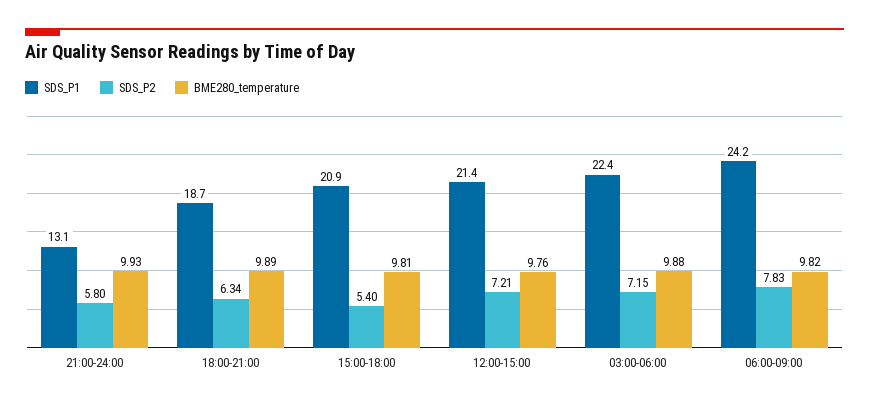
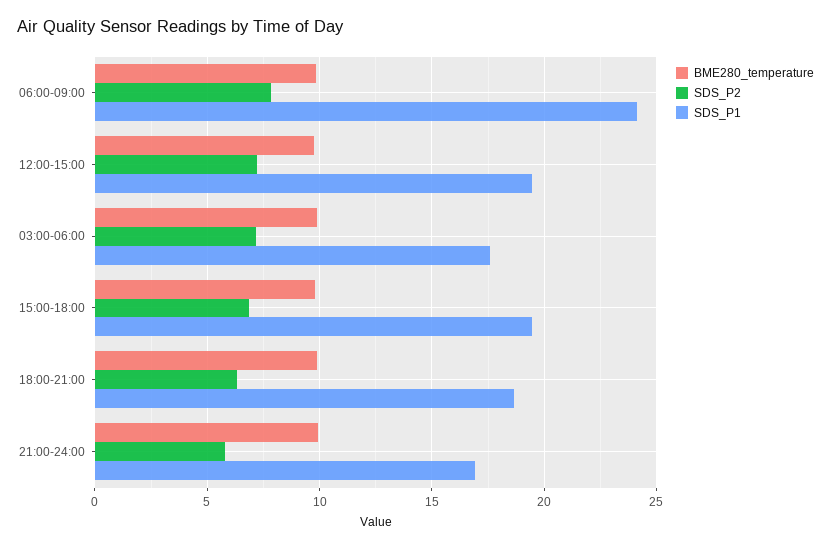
  {
    "SDS_P1": {
-     "21:00-24:00": 13.1,
+     "21:00-24:00": 17,
      "18:00-21:00": 18.7,
-     "15:00-18:00": 20.9,
+     "15:00-18:00": 19.5,
-     "12:00-15:00": 21.4,
+     "12:00-15:00": 19.5,
-     "03:00-06:00": 22.4,
+     "03:00-06:00": 17.5,
      "06:00-09:00": 24.2
    },
    "SDS_P2": {
      "21:00-24:00": 5.8,
      "18:00-21:00": 6.34,
-     "15:00-18:00": 5.4,
+     "15:00-18:00": 7,
      "12:00-15:00": 7.21,
      "03:00-06:00": 7.15,
      "06:00-09:00": 7.83
    },
    "BME280_temperature": {
      "21:00-24:00": 9.93,
      "18:00-21:00": 9.89,
      "15:00-18:00": 9.81,
      "12:00-15:00": 9.76,
      "03:00-06:00": 9.88,
      "06:00-09:00": 9.82
    }
  }

